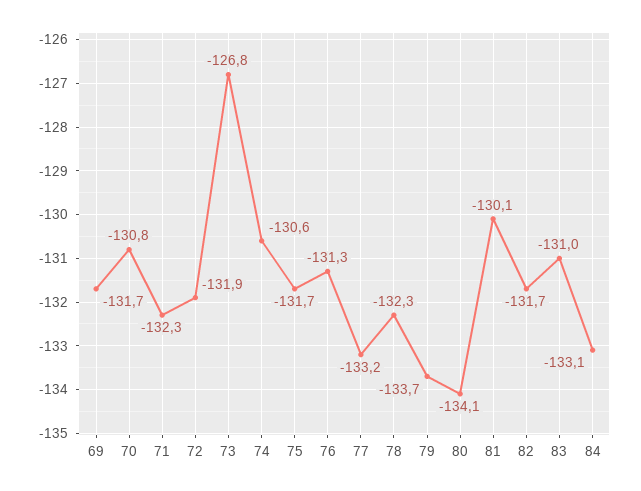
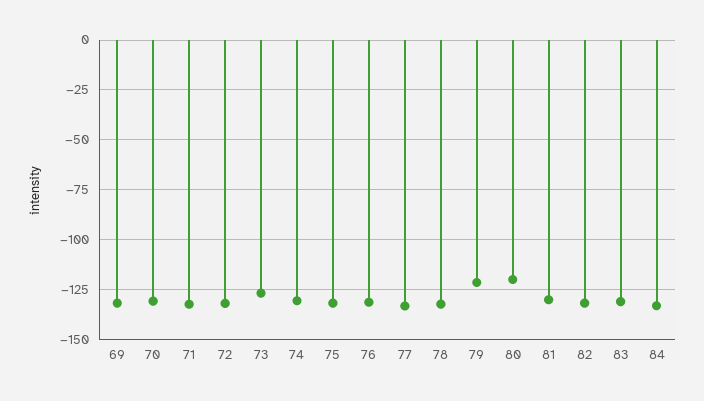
  {
    "69": -131.7,
    "70": -130.8,
    "71": -132.3,
    "72": -131.9,
    "73": -126.8,
    "74": -130.6,
    "75": -131.7,
    "76": -131.3,
    "77": -133.2,
    "78": -132.3,
-   "79": -133.7,
+   "79": -120,
-   "80": -134.1,
+   "80": -120,
    "81": -130.1,
    "82": -131.7,
    "83": -131,
    "84": -133.1
  }

